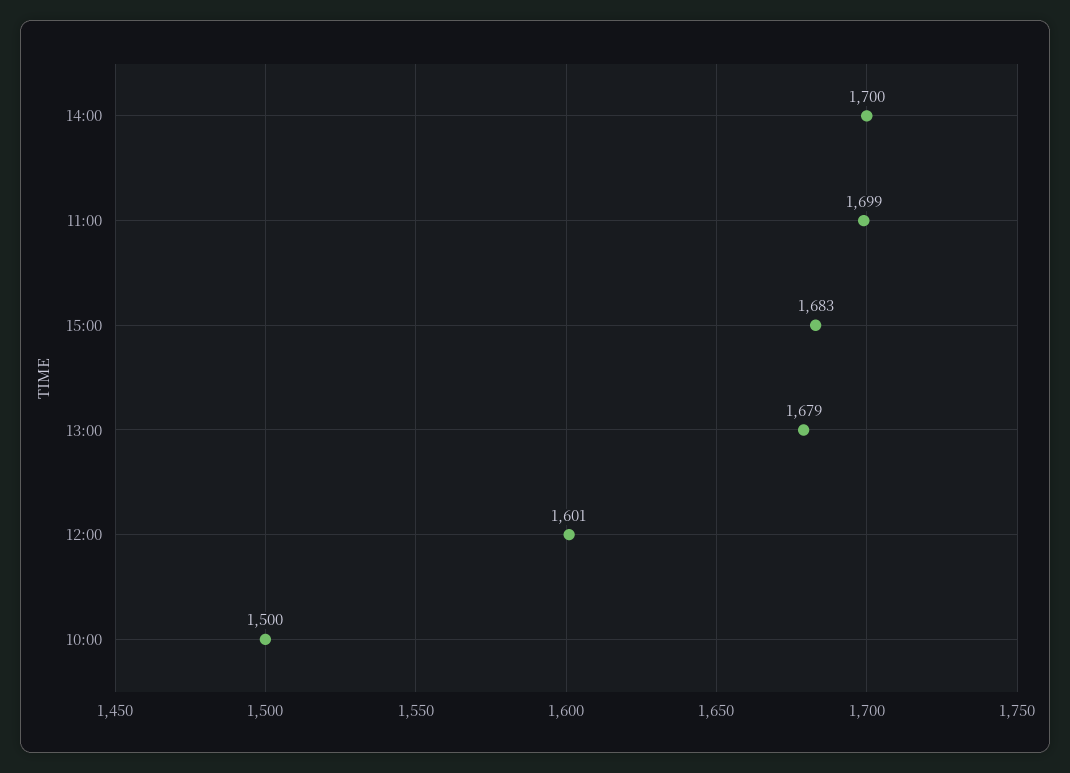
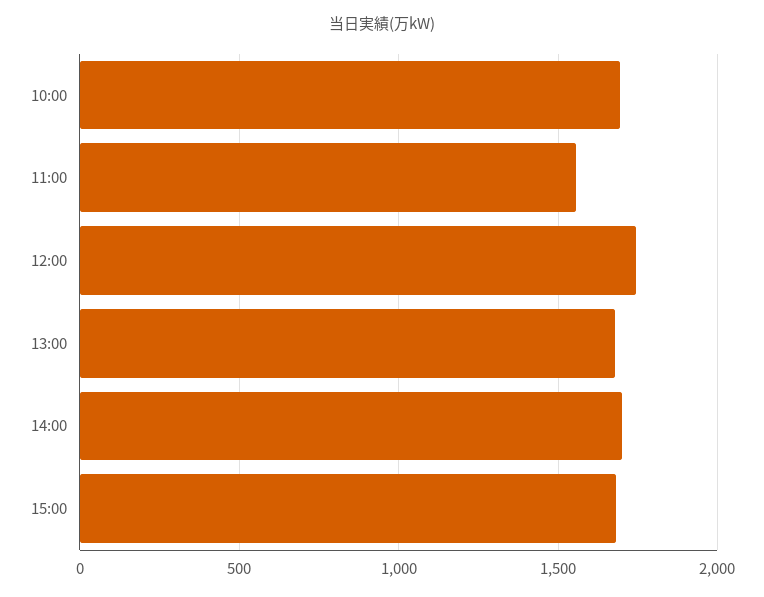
  {
    "14:00": 1700,
-   "11:00": 1699,
+   "11:00": 1550,
    "15:00": 1683,
    "13:00": 1679,
-   "12:00": 1601,
+   "12:00": 1750,
-   "10:00": 1500
+   "10:00": 1700
  }

